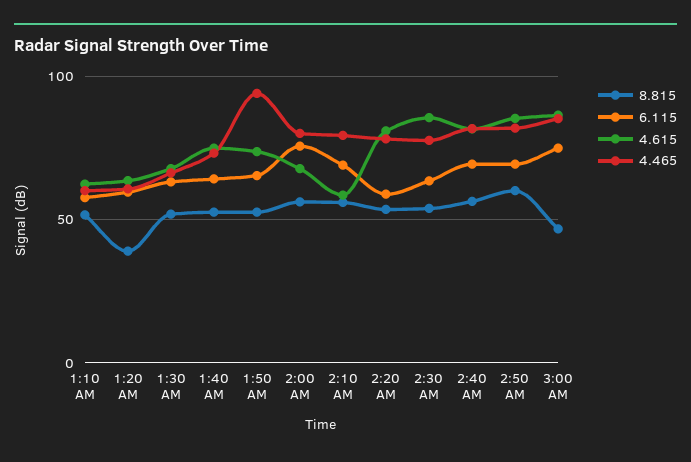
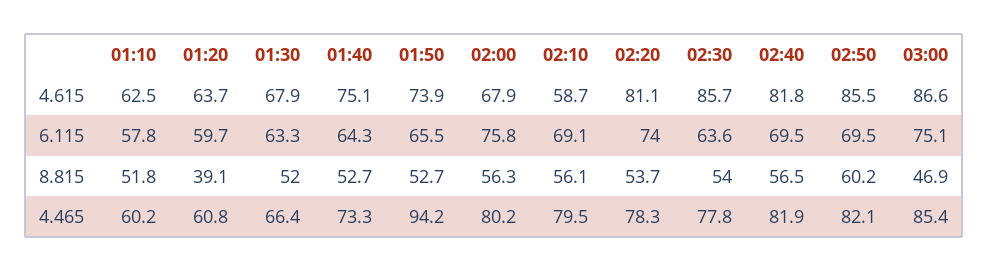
  {
    "8.815": {
      "1:10 AM": 51.8,
      "1:20 AM": 39.1,
      "1:30 AM": 52,
      "1:40 AM": 52.7,
      "1:50 AM": 52.7,
      "2:00 AM": 56.3,
      "2:10 AM": 56.1,
      "2:20 AM": 53.7,
      "2:30 AM": 54,
      "2:40 AM": 56.5,
      "2:50 AM": 60.2,
      "3:00 AM": 46.9
    },
    "6.115": {
      "1:10 AM": 57.8,
      "1:20 AM": 59.7,
      "1:30 AM": 63.3,
      "1:40 AM": 64.3,
      "1:50 AM": 65.5,
      "2:00 AM": 75.8,
      "2:10 AM": 69.1,
-     "2:20 AM": 60,
+     "2:20 AM": 74,
      "2:30 AM": 63.6,
      "2:40 AM": 69.5,
      "2:50 AM": 69.5,
      "3:00 AM": 75.1
    },
    "4.615": {
      "1:10 AM": 62.5,
      "1:20 AM": 63.7,
      "1:30 AM": 67.9,
      "1:40 AM": 75.1,
      "1:50 AM": 73.9,
      "2:00 AM": 67.9,
      "2:10 AM": 58.7,
      "2:20 AM": 81.1,
      "2:30 AM": 85.7,
      "2:40 AM": 81.8,
      "2:50 AM": 85.5,
      "3:00 AM": 86.6
    },
    "4.465": {
      "1:10 AM": 60.2,
      "1:20 AM": 60.8,
      "1:30 AM": 66.4,
      "1:40 AM": 73.3,
      "1:50 AM": 94.2,
      "2:00 AM": 80.2,
      "2:10 AM": 79.5,
      "2:20 AM": 78.3,
      "2:30 AM": 77.8,
      "2:40 AM": 81.9,
      "2:50 AM": 82.1,
      "3:00 AM": 85.4
    }
  }

